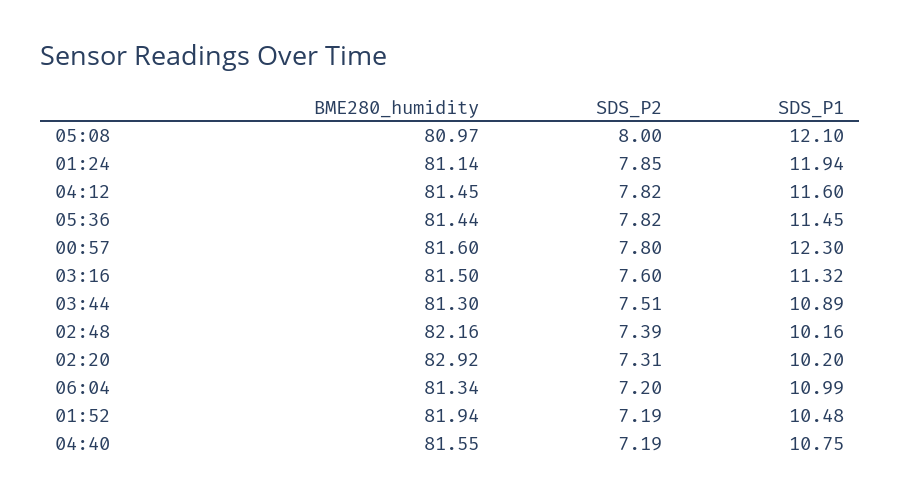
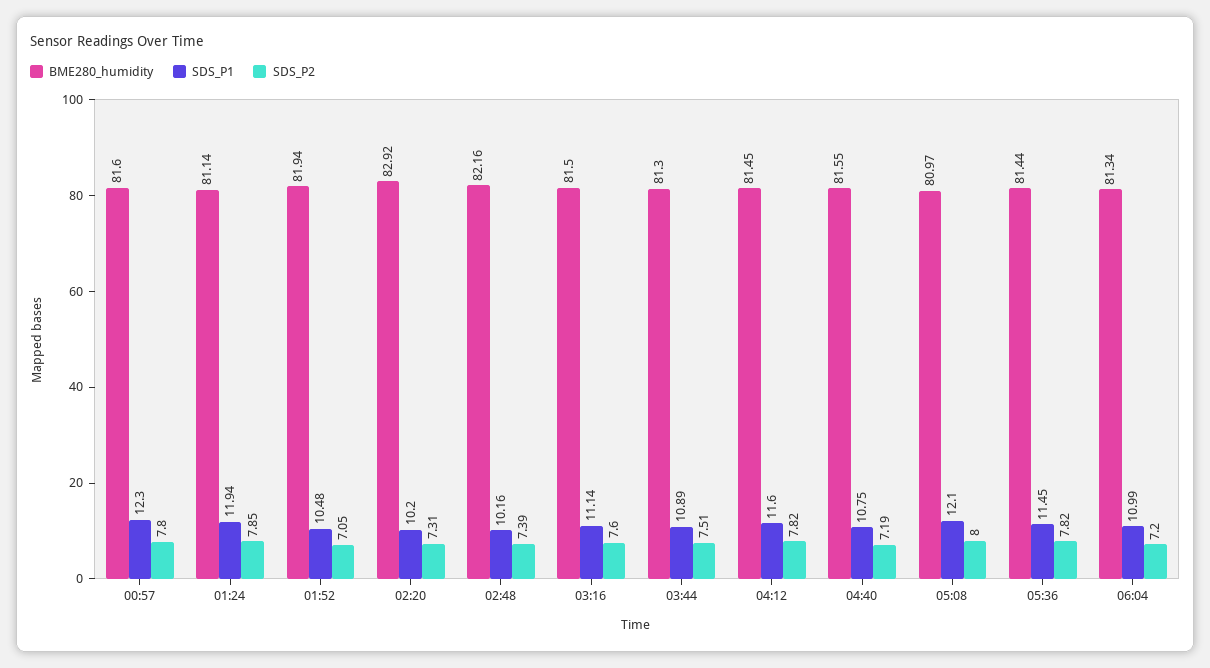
  {
    "BME280_humidity": {
      "05:08": 80.97,
      "01:24": 81.14,
      "04:12": 81.45,
      "05:36": 81.44,
      "00:57": 81.6,
      "03:16": 81.5,
      "03:44": 81.3,
      "02:48": 82.16,
      "02:20": 82.92,
      "06:04": 81.34,
      "01:52": 81.94,
      "04:40": 81.55
    },
    "SDS_P2": {
      "05:08": 8,
      "01:24": 7.85,
      "04:12": 7.82,
      "05:36": 7.82,
      "00:57": 7.8,
      "03:16": 7.6,
      "03:44": 7.51,
      "02:48": 7.39,
      "02:20": 7.31,
      "06:04": 7.2,
-     "01:52": 7.19,
+     "01:52": 7.05,
      "04:40": 7.19
    },
    "SDS_P1": {
      "05:08": 12.1,
      "01:24": 11.94,
      "04:12": 11.6,
      "05:36": 11.45,
      "00:57": 12.3,
-     "03:16": 11.32,
+     "03:16": 11.14,
      "03:44": 10.89,
      "02:48": 10.16,
      "02:20": 10.2,
      "06:04": 10.99,
      "01:52": 10.48,
      "04:40": 10.75
    }
  }

